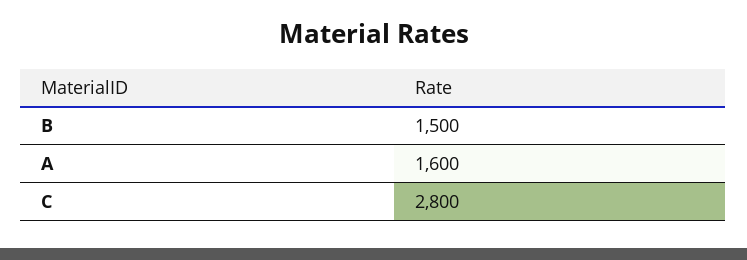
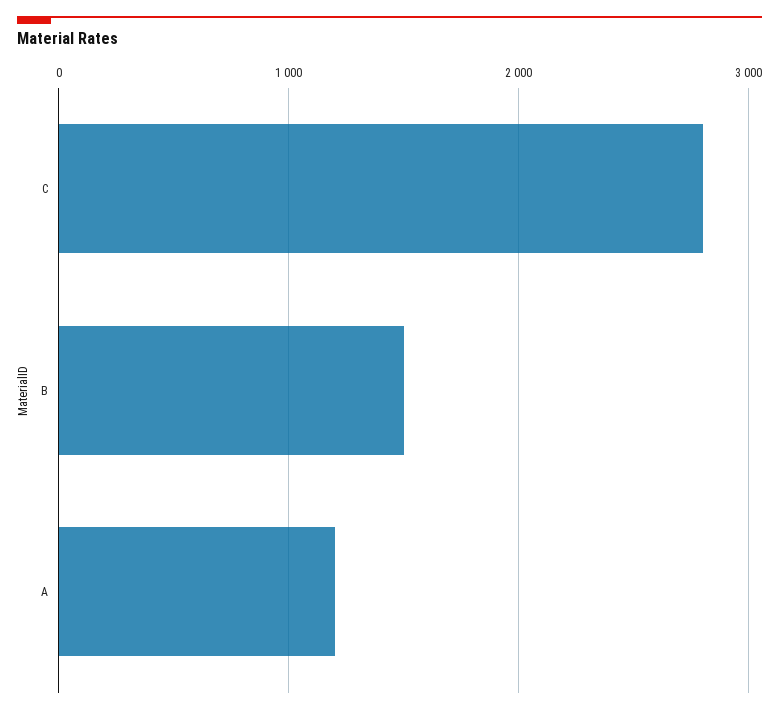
  {
    "B": 1500,
-   "A": 1600,
+   "A": 1200,
    "C": 2800
  }

